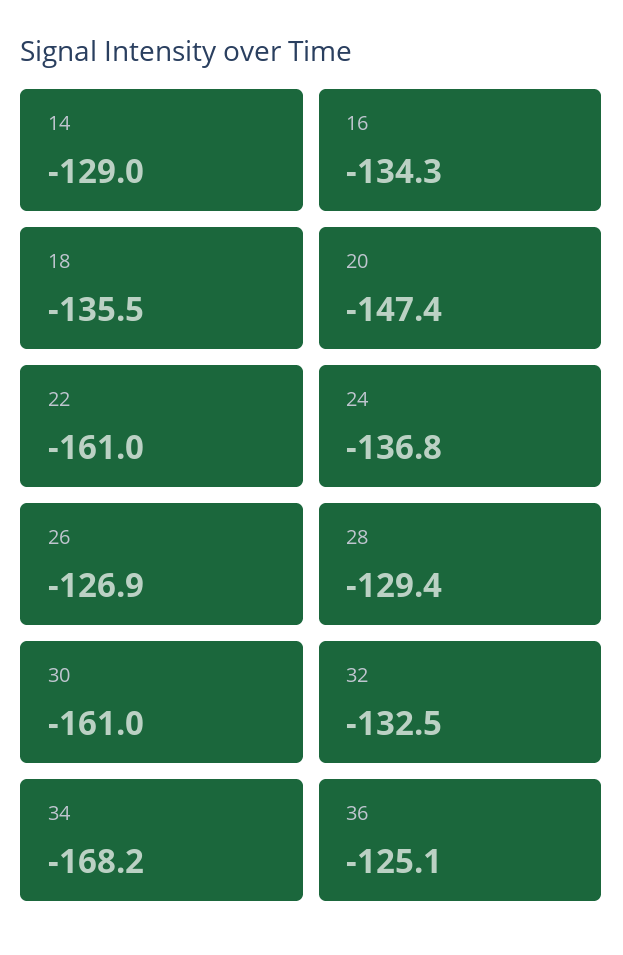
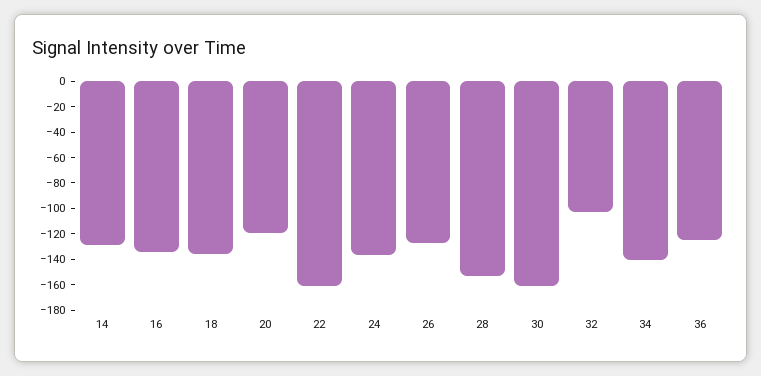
  {
    "14": -129,
    "16": -134.3,
    "18": -135.5,
-   "20": -147.4,
+   "20": -120,
    "22": -161,
    "24": -136.8,
    "26": -126.9,
-   "28": -129.4,
+   "28": -150,
    "30": -161,
-   "32": -132.5,
+   "32": -100,
-   "34": -168.2,
+   "34": -140,
    "36": -125.1
  }

